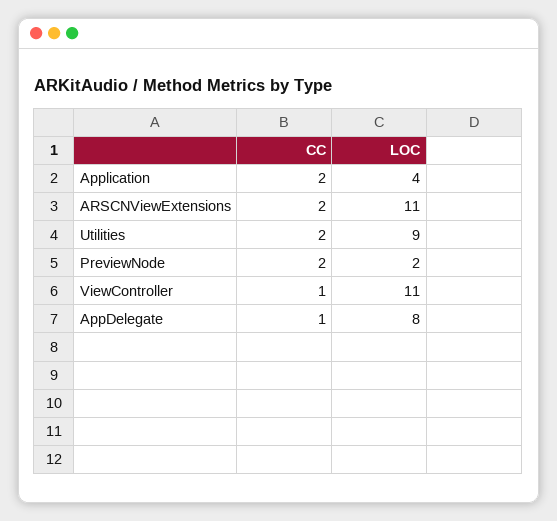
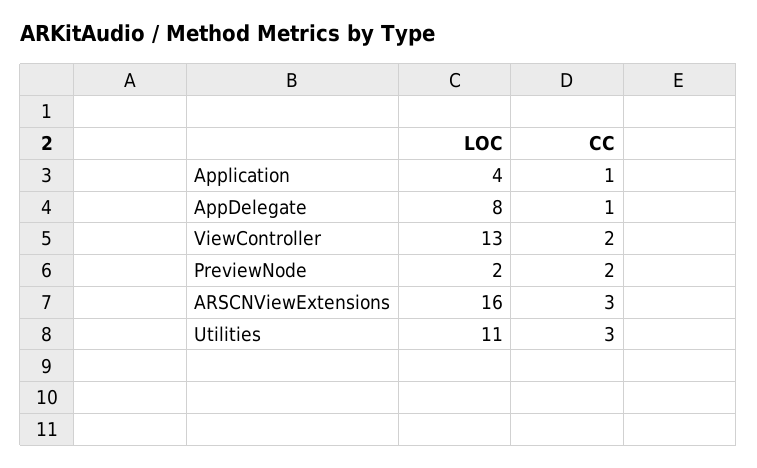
  {
    "CC": {
-     "Application": 2,
+     "Application": 1,
-     "ARSCNViewExtensions": 2,
+     "ARSCNViewExtensions": 3,
-     "Utilities": 2,
+     "Utilities": 3,
      "PreviewNode": 2,
-     "ViewController": 1,
+     "ViewController": 2,
      "AppDelegate": 1
    },
    "LOC": {
      "Application": 4,
-     "ARSCNViewExtensions": 11,
+     "ARSCNViewExtensions": 16,
-     "Utilities": 9,
+     "Utilities": 11,
      "PreviewNode": 2,
-     "ViewController": 11,
+     "ViewController": 13,
      "AppDelegate": 8
    }
  }

